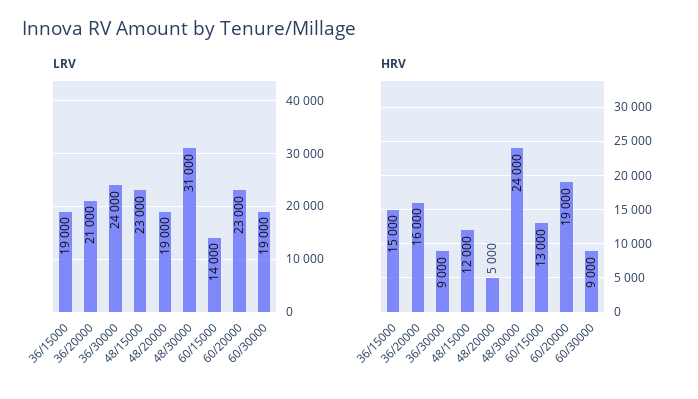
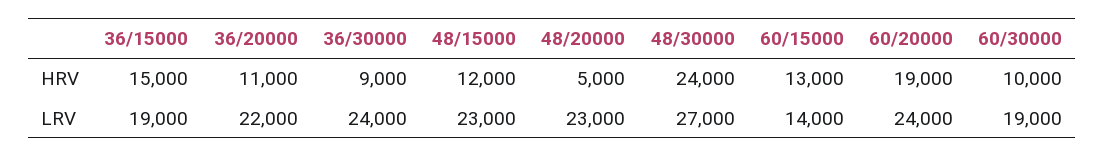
  {
    "LRV": {
      "36/15000": 19000,
-     "36/20000": 21000,
+     "36/20000": 22000,
      "36/30000": 24000,
      "48/15000": 23000,
-     "48/20000": 19000,
+     "48/20000": 23000,
-     "48/30000": 31000,
+     "48/30000": 27000,
      "60/15000": 14000,
-     "60/20000": 23000,
+     "60/20000": 24000,
      "60/30000": 19000
    },
    "HRV": {
      "36/15000": 15000,
-     "36/20000": 16000,
+     "36/20000": 11000,
      "36/30000": 9000,
      "48/15000": 12000,
      "48/20000": 5000,
      "48/30000": 24000,
      "60/15000": 13000,
      "60/20000": 19000,
-     "60/30000": 9000
+     "60/30000": 10000
    }
  }

